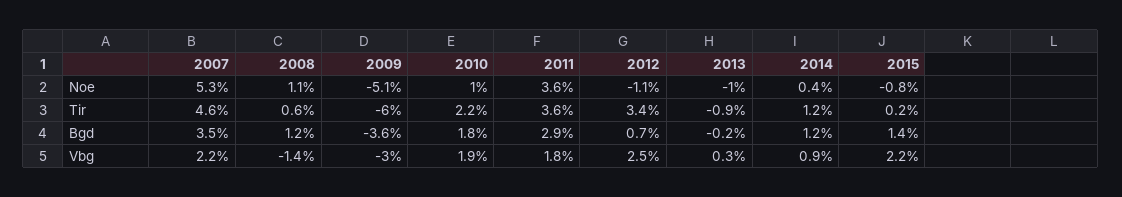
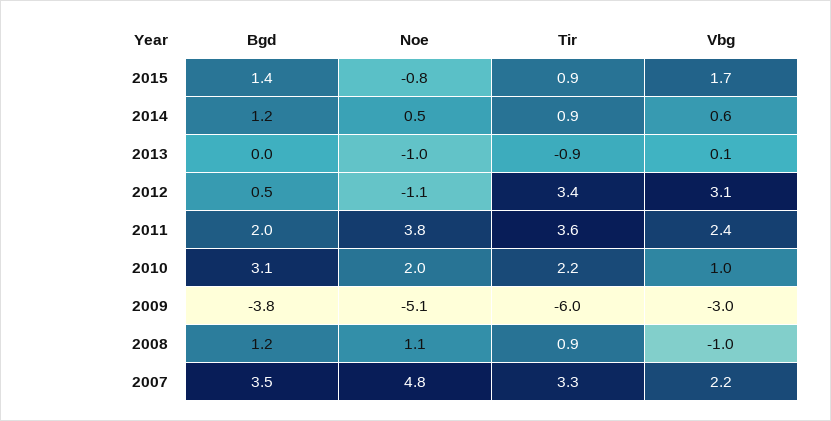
  {
    "2007": {
-     "Noe": 5.3,
+     "Noe": 4.8,
-     "Tir": 4.6,
+     "Tir": 3.3,
      "Bgd": 3.5,
      "Vbg": 2.2
    },
    "2008": {
      "Noe": 1.1,
-     "Tir": 0.6,
+     "Tir": 0.9,
      "Bgd": 1.2,
-     "Vbg": -1.4
+     "Vbg": -1
    },
    "2009": {
      "Noe": -5.1,
      "Tir": -6,
-     "Bgd": -3.6,
+     "Bgd": -3.8,
      "Vbg": -3
    },
    "2010": {
-     "Noe": 1,
+     "Noe": 2,
      "Tir": 2.2,
-     "Bgd": 1.8,
+     "Bgd": 3.1,
-     "Vbg": 1.9
+     "Vbg": 1
    },
    "2011": {
-     "Noe": 3.6,
+     "Noe": 3.8,
      "Tir": 3.6,
-     "Bgd": 2.9,
+     "Bgd": 2,
-     "Vbg": 1.8
+     "Vbg": 2.4
    },
    "2012": {
      "Noe": -1.1,
      "Tir": 3.4,
-     "Bgd": 0.7,
+     "Bgd": 0.5,
-     "Vbg": 2.5
+     "Vbg": 3.1
    },
    "2013": {
      "Noe": -1,
      "Tir": -0.9,
-     "Bgd": -0.2,
+     "Bgd": 0,
-     "Vbg": 0.3
+     "Vbg": 0.1
    },
    "2014": {
-     "Noe": 0.4,
+     "Noe": 0.5,
-     "Tir": 1.2,
+     "Tir": 0.9,
      "Bgd": 1.2,
-     "Vbg": 0.9
+     "Vbg": 0.6
    },
    "2015": {
      "Noe": -0.8,
-     "Tir": 0.2,
+     "Tir": 0.9,
      "Bgd": 1.4,
-     "Vbg": 2.2
+     "Vbg": 1.7
    }
  }

